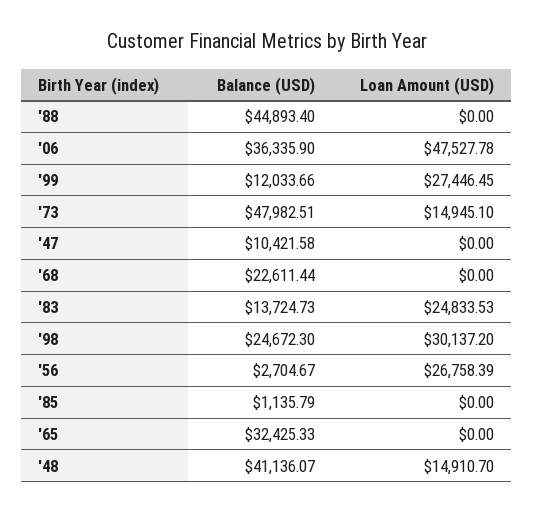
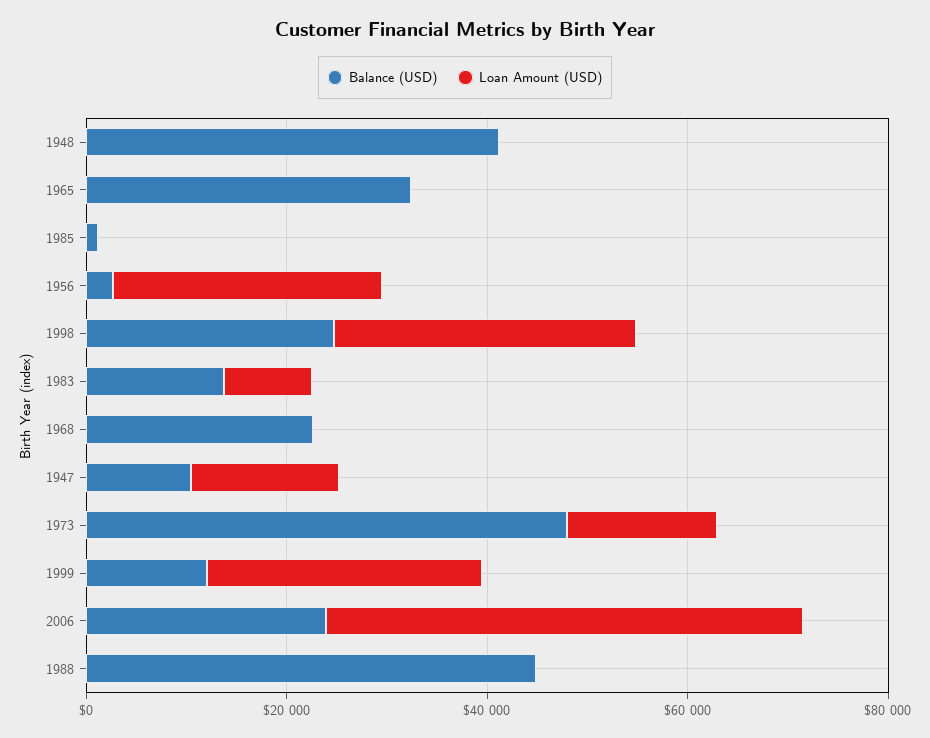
  {
    "Balance (USD)": {
      "'88": 44893.4,
-     "'06": 36335.9,
+     "'06": 25000,
      "'99": 12033.66,
      "'73": 47982.51,
      "'47": 10421.58,
      "'68": 22611.44,
      "'83": 13724.73,
      "'98": 24672.3,
      "'56": 2704.67,
      "'85": 1135.79,
      "'65": 32425.33,
      "'48": 41136.07
    },
    "Loan Amount (USD)": {
      "'88": 0,
      "'06": 47527.78,
      "'99": 27446.45,
      "'73": 14945.1,
-     "'47": 0,
+     "'47": 15000,
      "'68": 0,
-     "'83": 24833.53,
+     "'83": 10000,
      "'98": 30137.2,
      "'56": 26758.39,
      "'85": 0,
      "'65": 0,
-     "'48": 14910.7
+     "'48": 0
    }
  }

